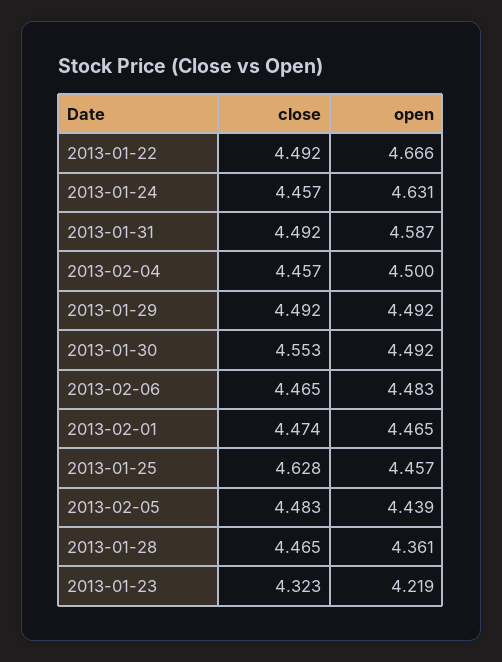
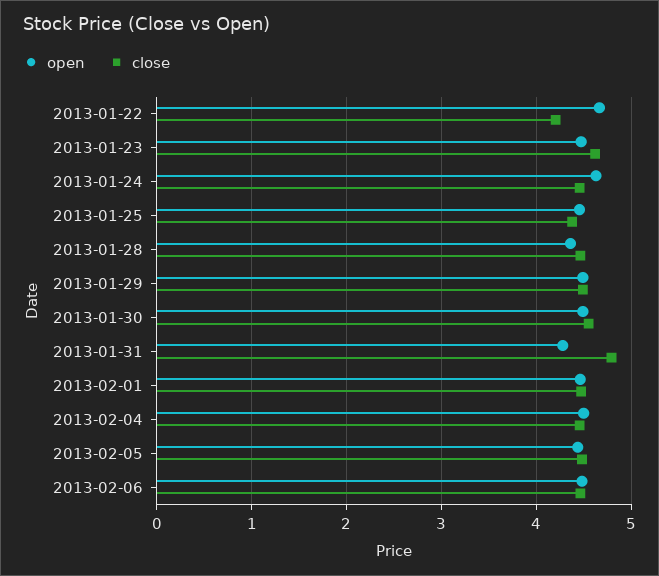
  {
    "close": {
-     "2013-01-22": 4.492,
+     "2013-01-22": 4.2,
      "2013-01-24": 4.457,
-     "2013-01-31": 4.492,
+     "2013-01-31": 4.8,
      "2013-02-04": 4.457,
      "2013-01-29": 4.492,
      "2013-01-30": 4.553,
      "2013-02-06": 4.465,
      "2013-02-01": 4.474,
-     "2013-01-25": 4.628,
+     "2013-01-25": 4.4,
      "2013-02-05": 4.483,
      "2013-01-28": 4.465,
-     "2013-01-23": 4.323
+     "2013-01-23": 4.6
    },
    "open": {
      "2013-01-22": 4.666,
      "2013-01-24": 4.631,
-     "2013-01-31": 4.587,
+     "2013-01-31": 4.3,
      "2013-02-04": 4.5,
      "2013-01-29": 4.492,
      "2013-01-30": 4.492,
      "2013-02-06": 4.483,
      "2013-02-01": 4.465,
      "2013-01-25": 4.457,
      "2013-02-05": 4.439,
      "2013-01-28": 4.361,
-     "2013-01-23": 4.219
+     "2013-01-23": 4.5
    }
  }

